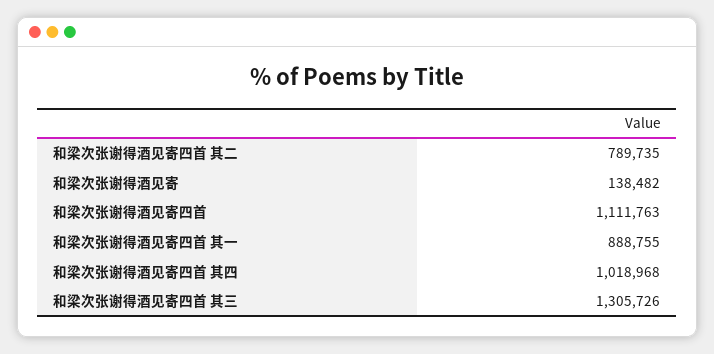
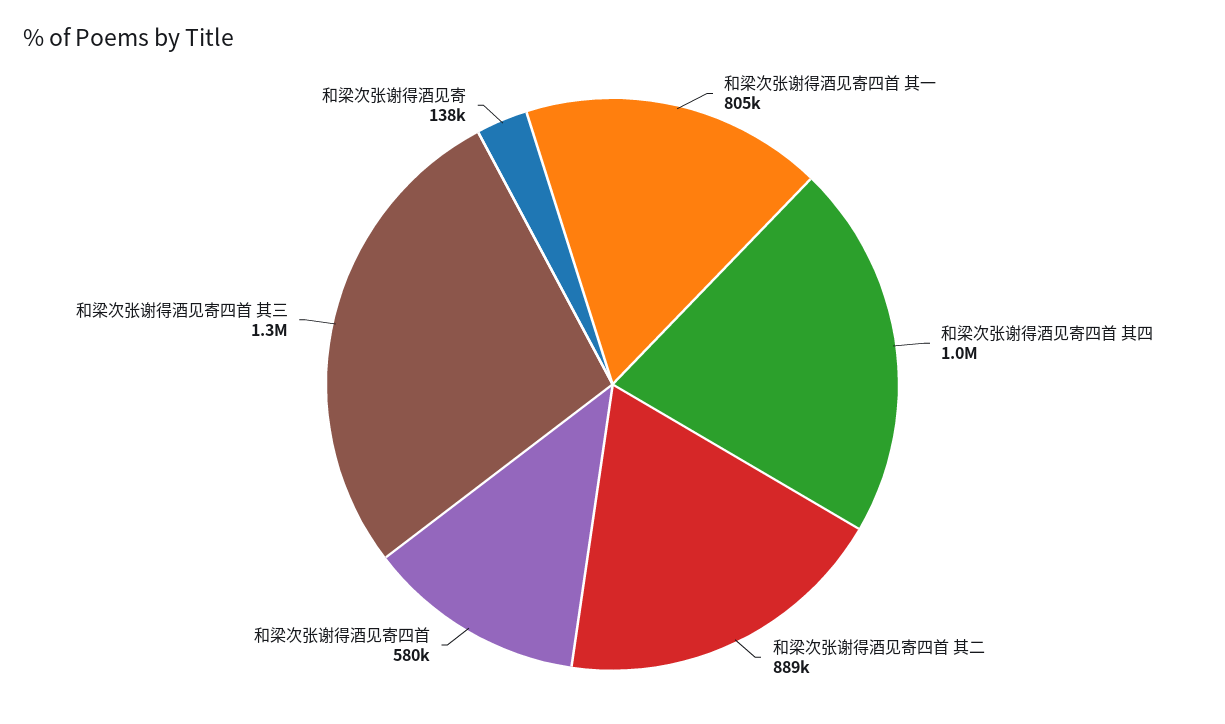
  {
-   "和梁次张谢得酒见寄四首 其二": 789735,
+   "和梁次张谢得酒见寄四首 其二": 889000,
    "和梁次张谢得酒见寄": 138482,
-   "和梁次张谢得酒见寄四首": 1111763,
+   "和梁次张谢得酒见寄四首": 580000,
-   "和梁次张谢得酒见寄四首 其一": 888755,
+   "和梁次张谢得酒见寄四首 其一": 805000,
    "和梁次张谢得酒见寄四首 其四": 1018968,
    "和梁次张谢得酒见寄四首 其三": 1305726
  }

